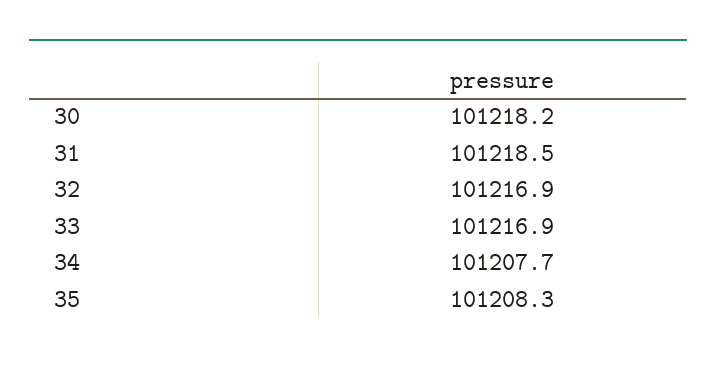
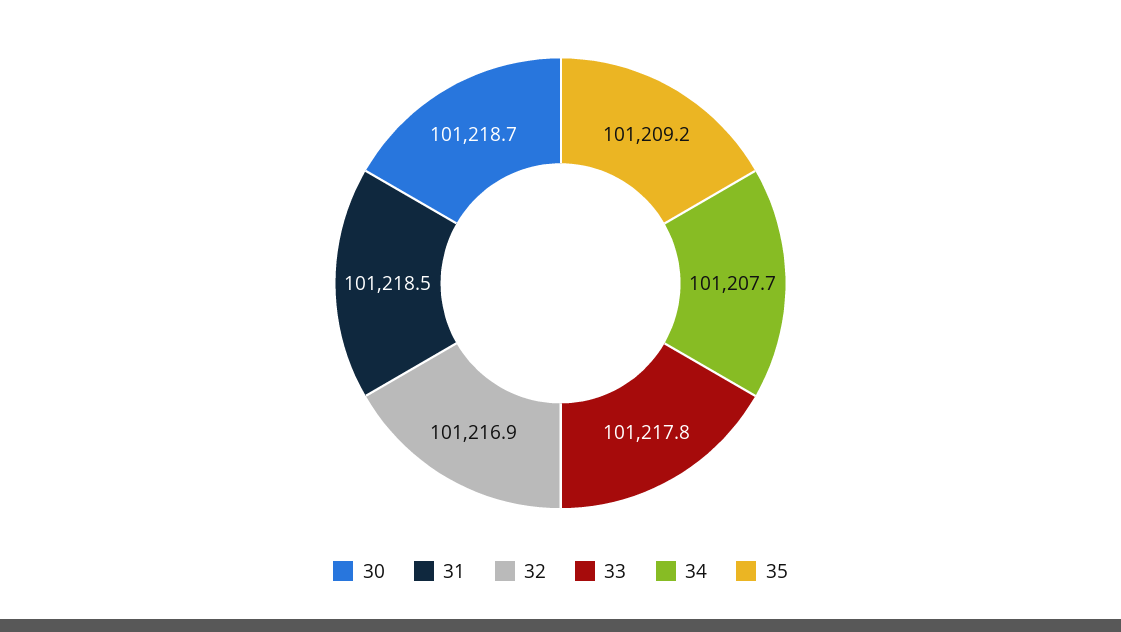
  {
-   "30": 101218.2,
+   "30": 101218.7,
    "31": 101218.5,
    "32": 101216.9,
-   "33": 101216.9,
+   "33": 101217.8,
    "34": 101207.7,
-   "35": 101208.3
+   "35": 101209.2
  }

